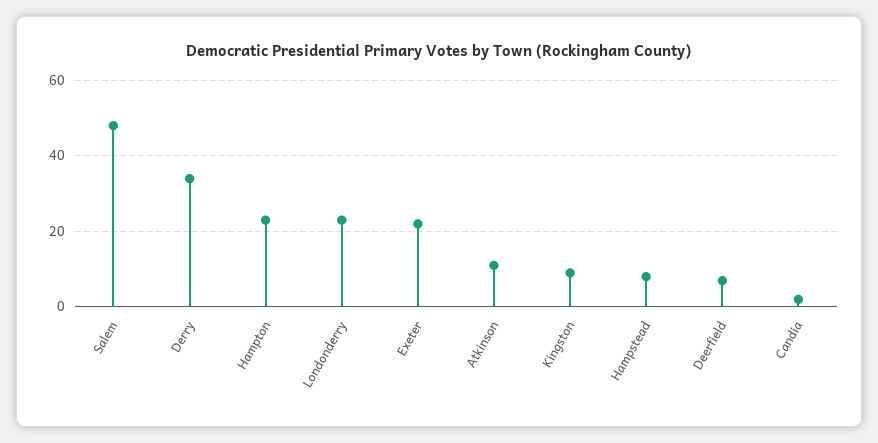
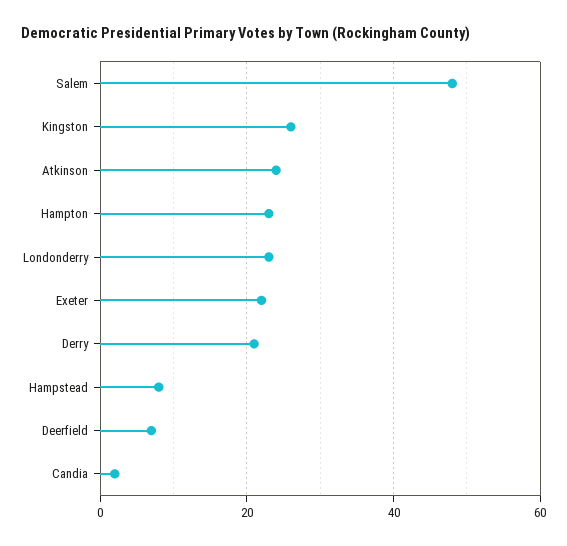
  {
    "Salem": 50,
-   "Derry": 35,
+   "Derry": 20,
    "Hampton": 25,
    "Londonderry": 25,
    "Exeter": 20,
-   "Atkinson": 10,
+   "Atkinson": 25,
-   "Kingston": 10,
+   "Kingston": 25,
    "Hampstead": 10,
    "Deerfield": 5,
    "Candia": 0
  }

